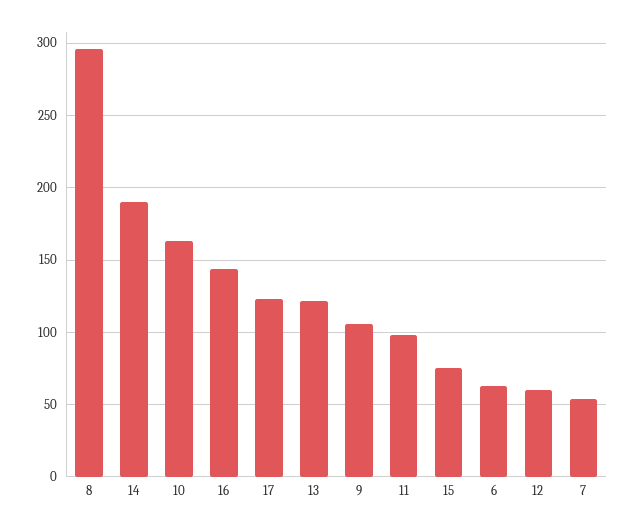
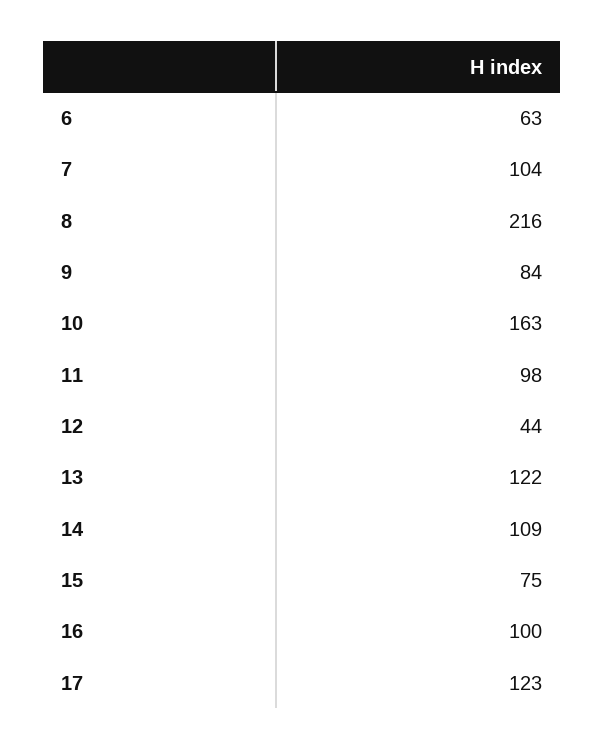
  {
-   "8": 295,
+   "8": 216,
-   "14": 190,
+   "14": 109,
    "10": 163,
-   "16": 145,
+   "16": 100,
    "17": 123,
    "13": 122,
-   "9": 105,
+   "9": 84,
    "11": 98,
    "15": 75,
    "6": 63,
-   "12": 60,
+   "12": 44,
-   "7": 55
+   "7": 104
  }

